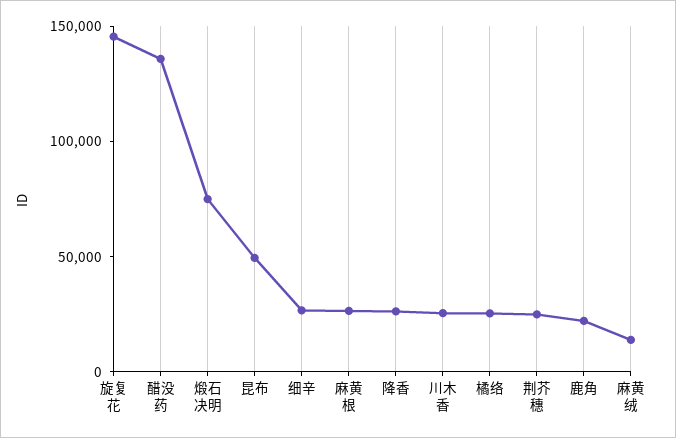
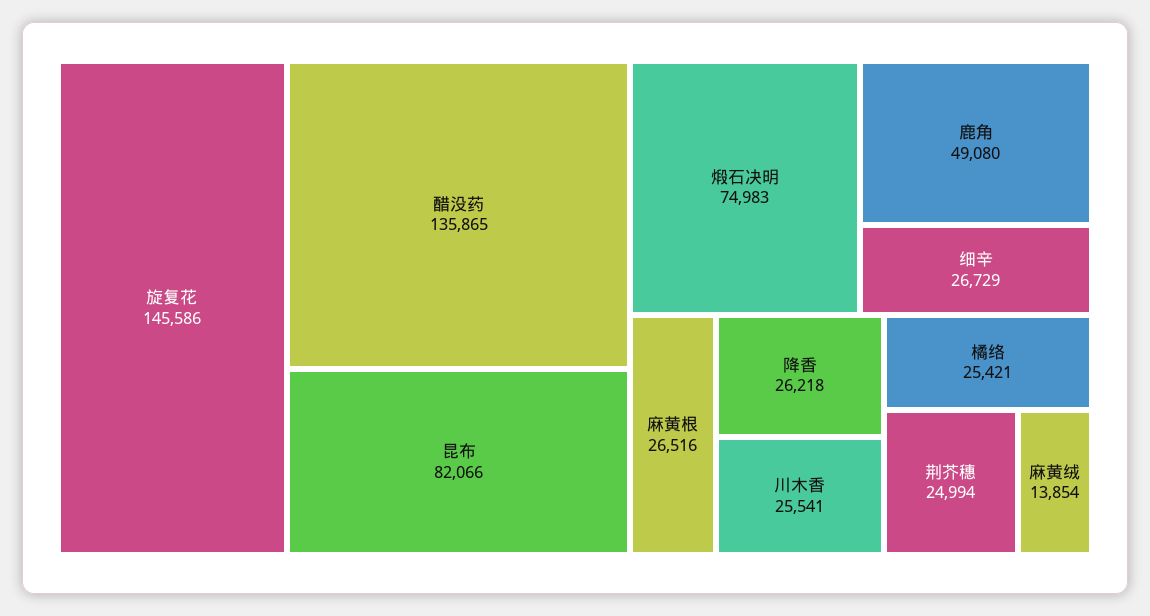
  {
    "旋复花": 145586,
    "醋没药": 135865,
    "煅石决明": 74983,
-   "昆布": 50000,
+   "昆布": 82066,
    "细辛": 26729,
    "麻黄根": 26516,
    "降香": 26218,
    "川木香": 25541,
    "橘络": 25421,
    "荆芥穗": 24994,
-   "鹿角": 20000,
+   "鹿角": 49080,
    "麻黄绒": 13854
  }

